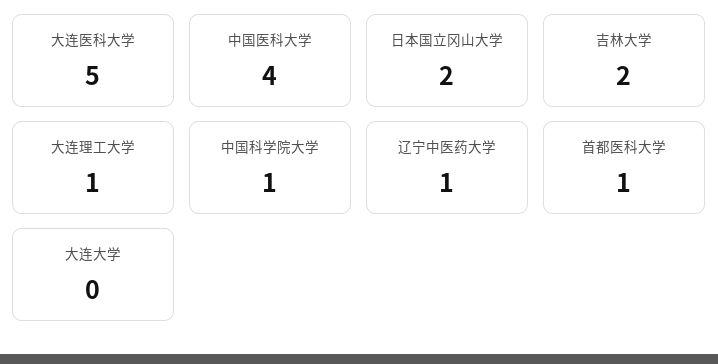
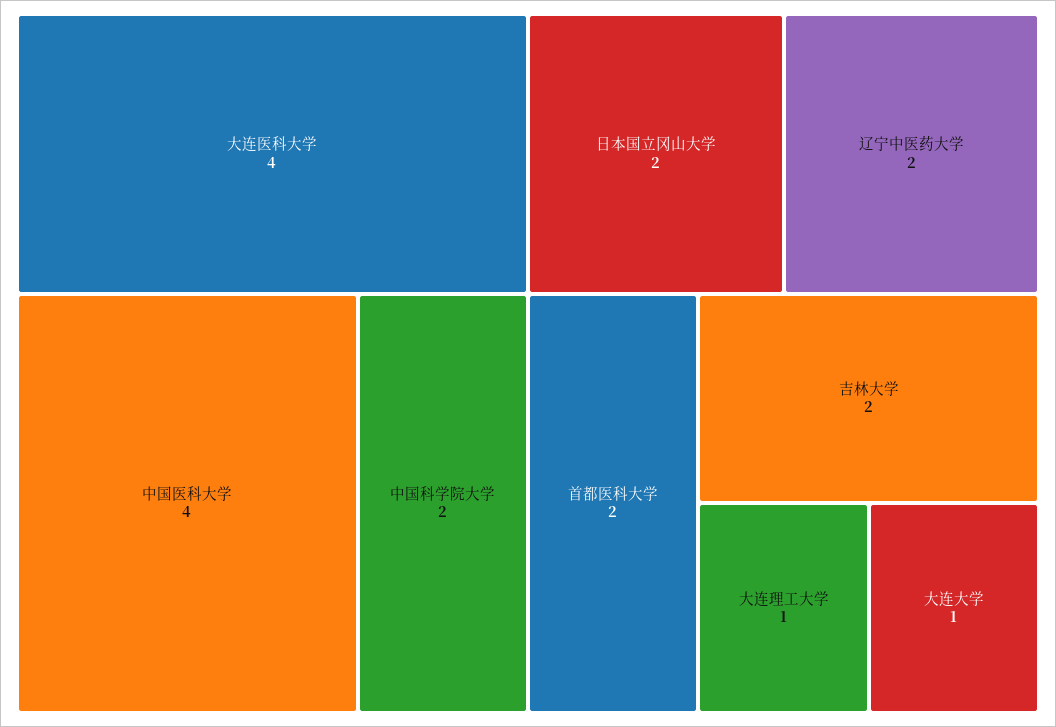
  {
-   "大连医科大学": 5,
+   "大连医科大学": 4,
    "中国医科大学": 4,
    "日本国立冈山大学": 2,
    "吉林大学": 2,
    "大连理工大学": 1,
-   "中国科学院大学": 1,
+   "中国科学院大学": 2,
-   "辽宁中医药大学": 1,
+   "辽宁中医药大学": 2,
-   "首都医科大学": 1,
+   "首都医科大学": 2,
-   "大连大学": 0
+   "大连大学": 1
  }

